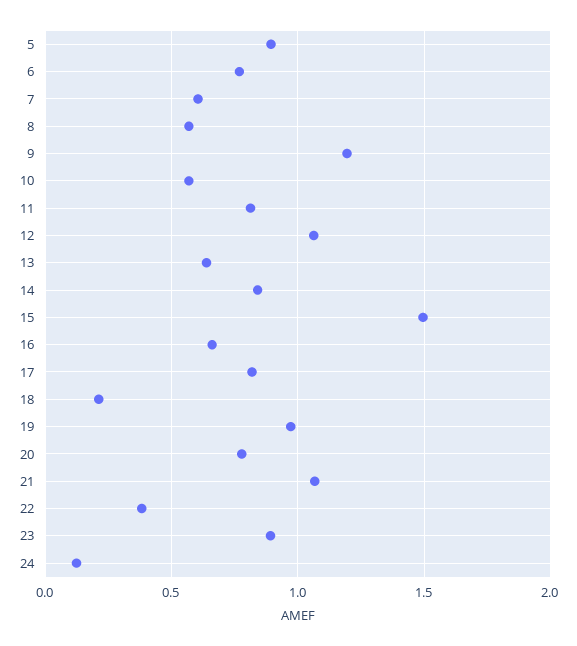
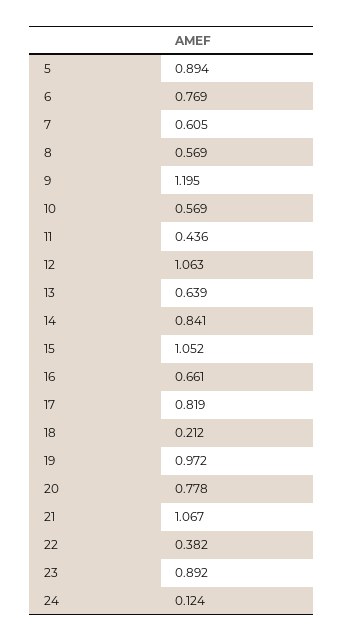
  {
    "5": 0.894,
    "6": 0.769,
    "7": 0.605,
    "8": 0.569,
    "9": 1.195,
    "10": 0.569,
-   "11": 0.8,
+   "11": 0.436,
    "12": 1.063,
    "13": 0.639,
    "14": 0.841,
-   "15": 1.5,
+   "15": 1.052,
    "16": 0.661,
    "17": 0.819,
    "18": 0.212,
    "19": 0.972,
    "20": 0.778,
    "21": 1.067,
    "22": 0.382,
    "23": 0.892,
    "24": 0.124
  }

